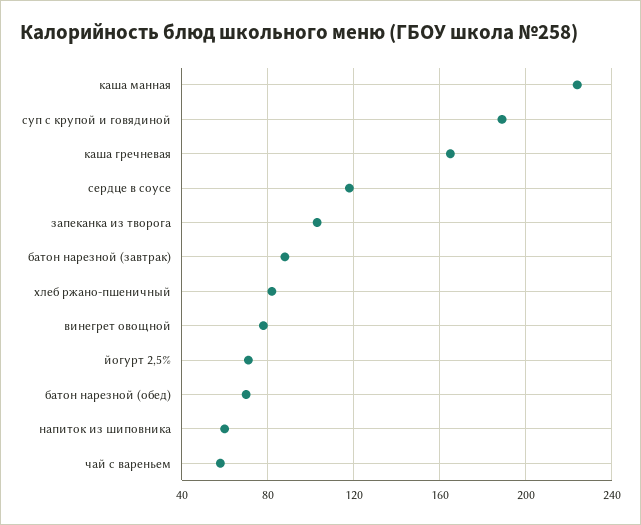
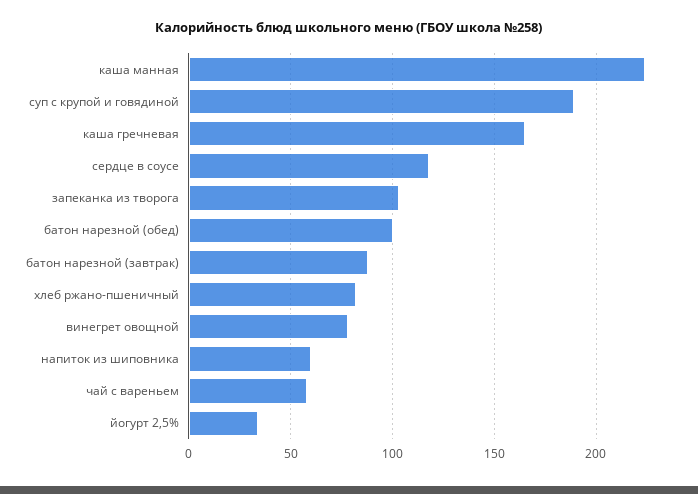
  {
    "каша манная": 225,
    "суп с крупой и говядиной": 190,
    "каша гречневая": 165,
    "сердце в соусе": 120,
    "запеканка из творога": 105,
    "батон нарезной (завтрак)": 90,
    "хлеб ржано-пшеничный": 80,
    "винегрет овощной": 80,
-   "йогурт 2,5%": 70,
+   "йогурт 2,5%": 35,
-   "батон нарезной (обед)": 70,
+   "батон нарезной (обед)": 100,
    "напиток из шиповника": 60,
    "чай с вареньем": 60
  }

